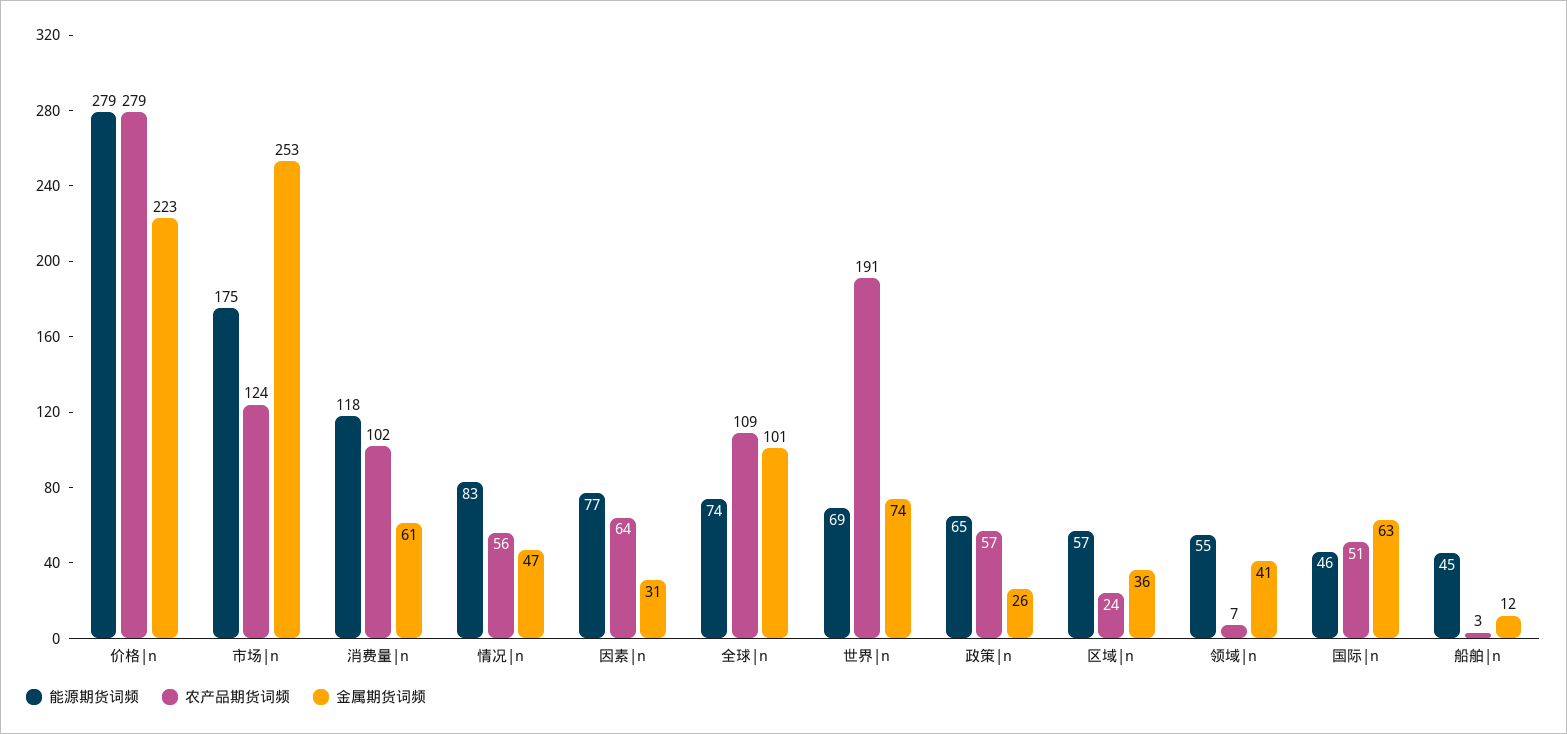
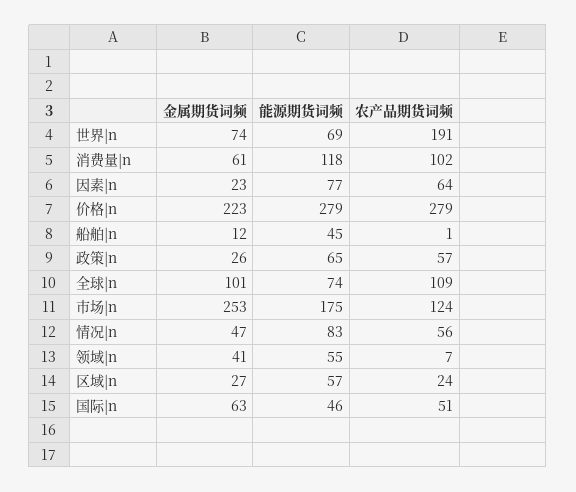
  {
    "能源期货词频": {
      "价格|n": 279,
      "市场|n": 175,
      "消费量|n": 118,
      "情况|n": 83,
      "因素|n": 77,
      "全球|n": 74,
      "世界|n": 69,
      "政策|n": 65,
      "区域|n": 57,
      "领域|n": 55,
      "国际|n": 46,
      "船舶|n": 45
    },
    "农产品期货词频": {
      "价格|n": 279,
      "市场|n": 124,
      "消费量|n": 102,
      "情况|n": 56,
      "因素|n": 64,
      "全球|n": 109,
      "世界|n": 191,
      "政策|n": 57,
      "区域|n": 24,
      "领域|n": 7,
      "国际|n": 51,
-     "船舶|n": 3
+     "船舶|n": 1
    },
    "金属期货词频": {
      "价格|n": 223,
      "市场|n": 253,
      "消费量|n": 61,
      "情况|n": 47,
-     "因素|n": 31,
+     "因素|n": 23,
      "全球|n": 101,
      "世界|n": 74,
      "政策|n": 26,
-     "区域|n": 36,
+     "区域|n": 27,
      "领域|n": 41,
      "国际|n": 63,
      "船舶|n": 12
    }
  }

